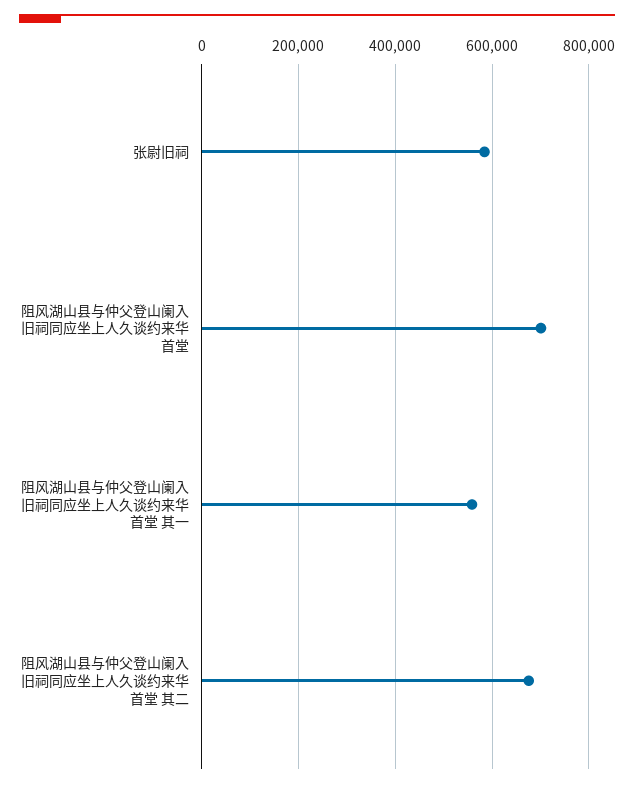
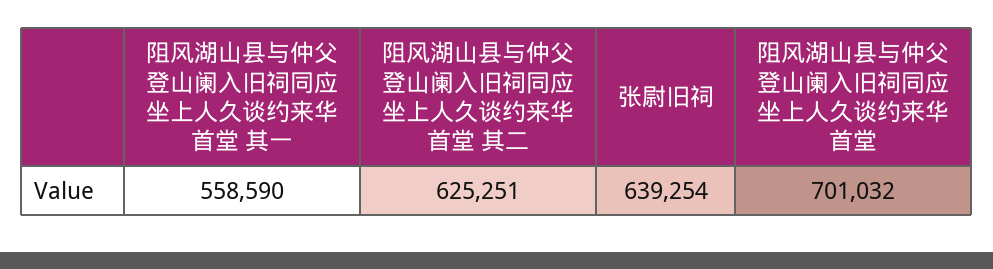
  {
-   "张尉旧祠": 580000,
+   "张尉旧祠": 639254,
    "阻风湖山县与仲父登山阑入旧祠同应坐上人久谈约来华首堂": 701032,
    "阻风湖山县与仲父登山阑入旧祠同应坐上人久谈约来华首堂 其一": 558590,
-   "阻风湖山县与仲父登山阑入旧祠同应坐上人久谈约来华首堂 其二": 680000
+   "阻风湖山县与仲父登山阑入旧祠同应坐上人久谈约来华首堂 其二": 625251
  }

